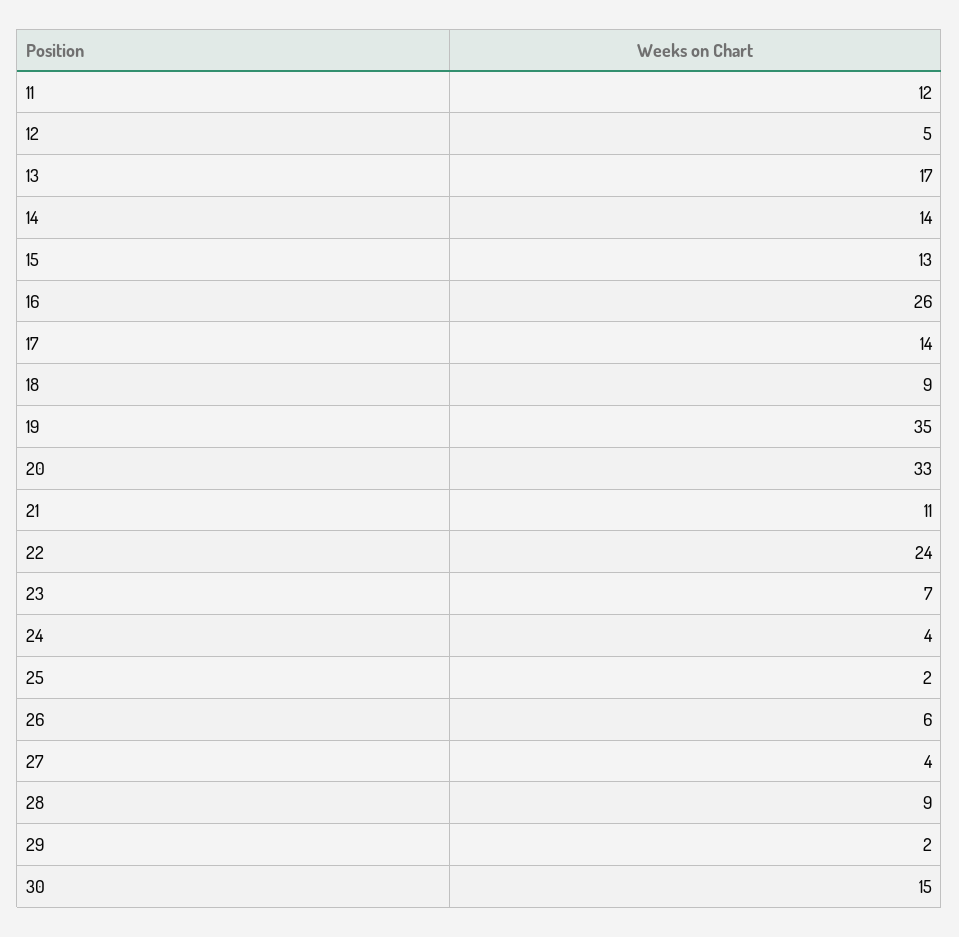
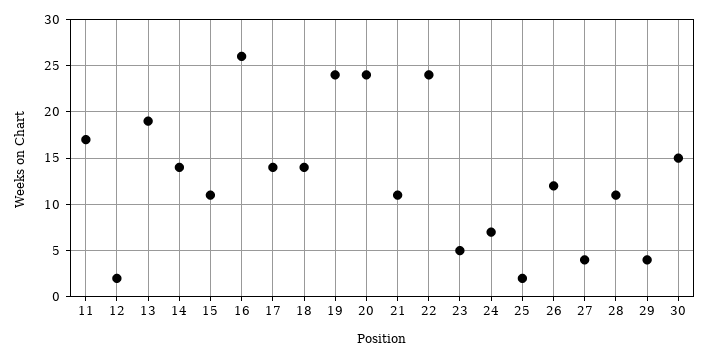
  {
-   "11": 12,
+   "11": 17,
-   "12": 5,
+   "12": 2,
-   "13": 17,
+   "13": 19,
    "14": 14,
-   "15": 13,
+   "15": 11,
    "16": 26,
    "17": 14,
-   "18": 9,
+   "18": 14,
-   "19": 35,
+   "19": 24,
-   "20": 33,
+   "20": 24,
    "21": 11,
    "22": 24,
-   "23": 7,
+   "23": 5,
-   "24": 4,
+   "24": 7,
    "25": 2,
-   "26": 6,
+   "26": 12,
    "27": 4,
-   "28": 9,
+   "28": 11,
-   "29": 2,
+   "29": 4,
    "30": 15
  }

